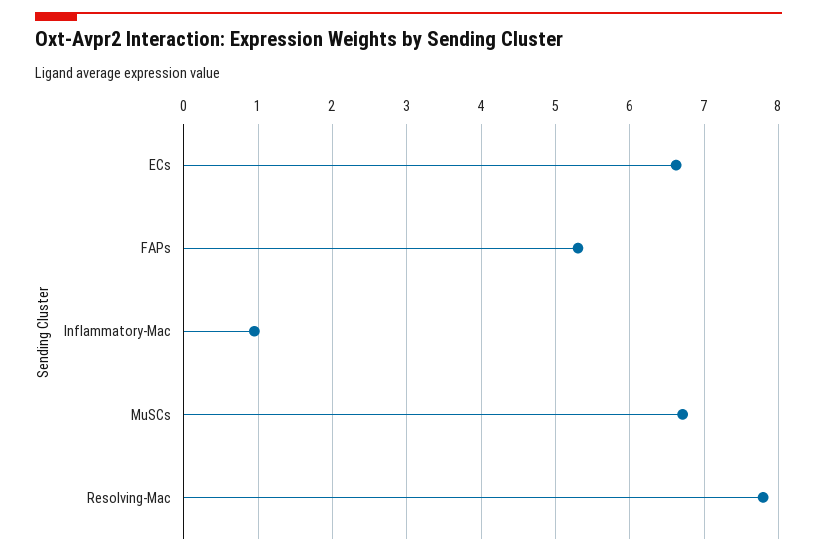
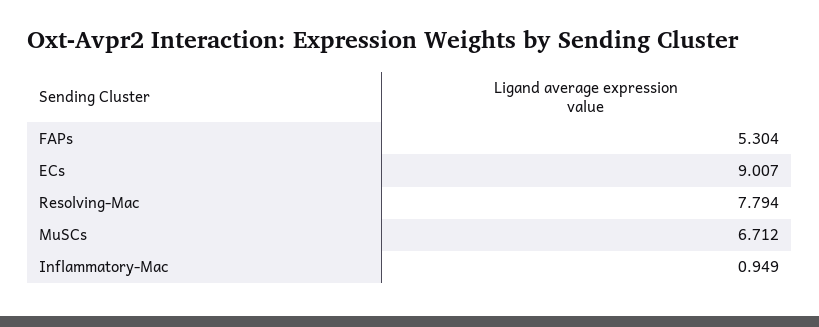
  {
-   "ECs": 6.6,
+   "ECs": 9.007,
    "FAPs": 5.304,
    "Inflammatory-Mac": 0.949,
    "MuSCs": 6.712,
    "Resolving-Mac": 7.794
  }

